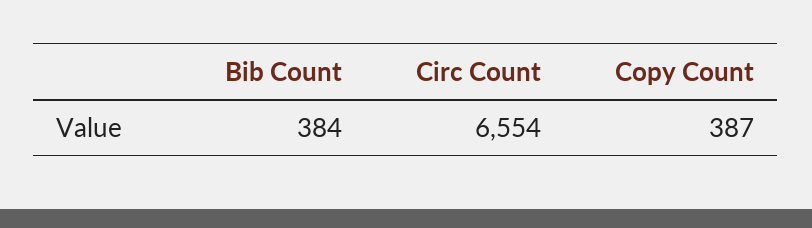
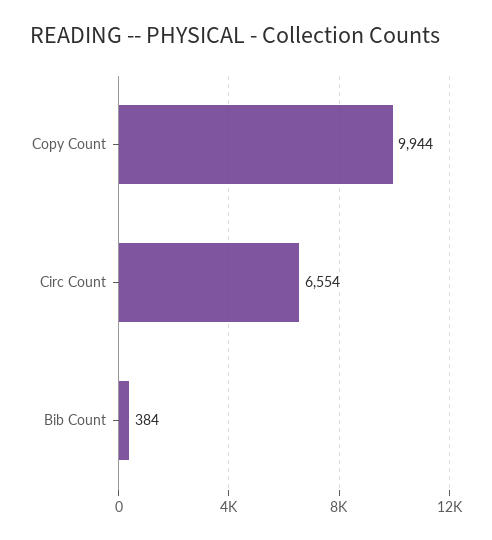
  {
    "Bib Count": 384,
    "Circ Count": 6554,
-   "Copy Count": 387
+   "Copy Count": 9944
  }

